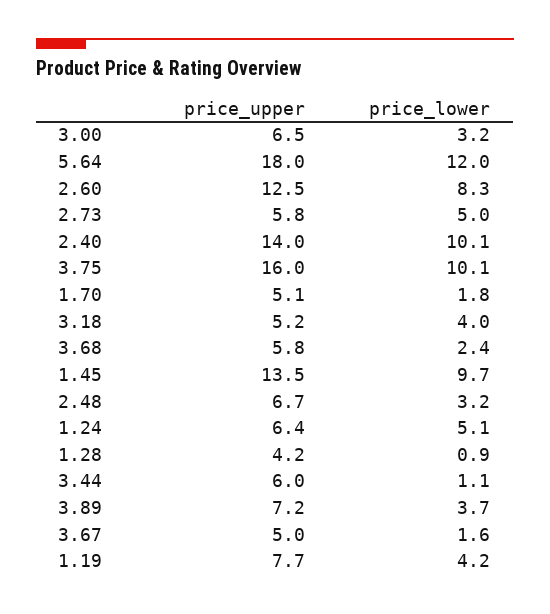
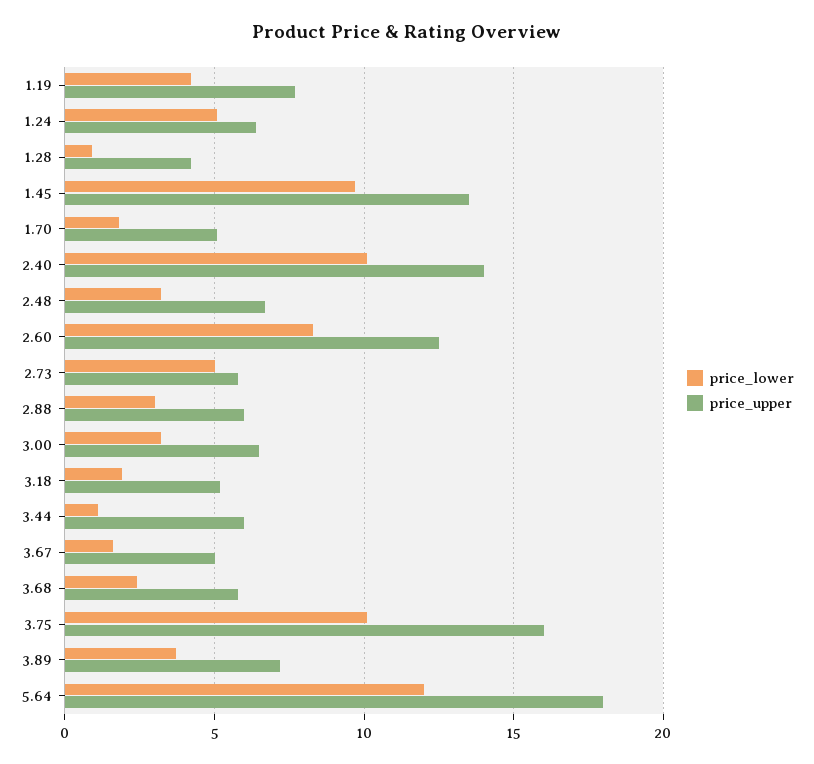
  {
    "price_upper": {
      "3.00": 6.5,
      "5.64": 18,
      "2.60": 12.5,
      "2.73": 5.8,
      "2.40": 14,
      "3.75": 16,
      "1.70": 5.1,
      "3.18": 5.2,
      "3.68": 5.8,
      "1.45": 13.5,
      "2.48": 6.7,
      "1.24": 6.4,
      "1.28": 4.2,
      "3.44": 6,
      "3.89": 7.2,
      "3.67": 5,
-     "1.19": 7.7
+     "1.19": 7.7,
+     "2.88": 6
    },
    "price_lower": {
      "3.00": 3.2,
      "5.64": 12,
      "2.60": 8.3,
      "2.73": 5,
      "2.40": 10.1,
      "3.75": 10.1,
      "1.70": 1.8,
-     "3.18": 4,
+     "3.18": 2,
      "3.68": 2.4,
      "1.45": 9.7,
      "2.48": 3.2,
      "1.24": 5.1,
      "1.28": 0.9,
      "3.44": 1.1,
      "3.89": 3.7,
      "3.67": 1.6,
-     "1.19": 4.2
+     "1.19": 4.2,
+     "2.88": 3
    }
  }

